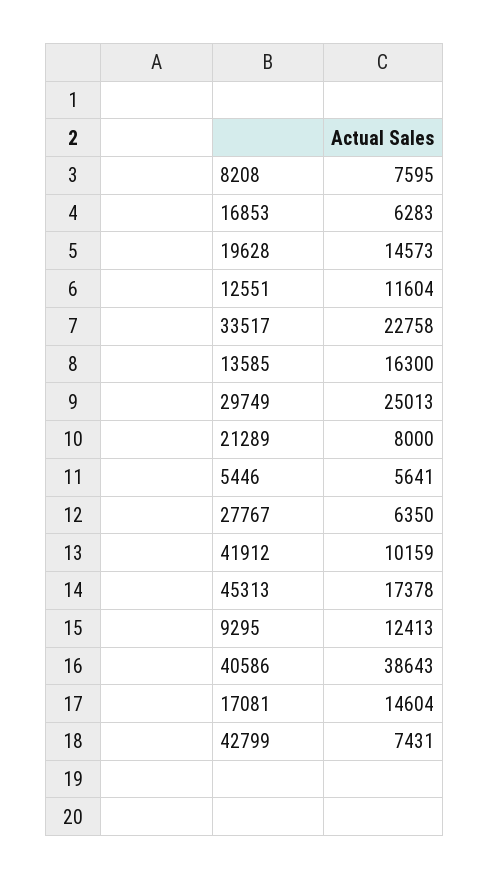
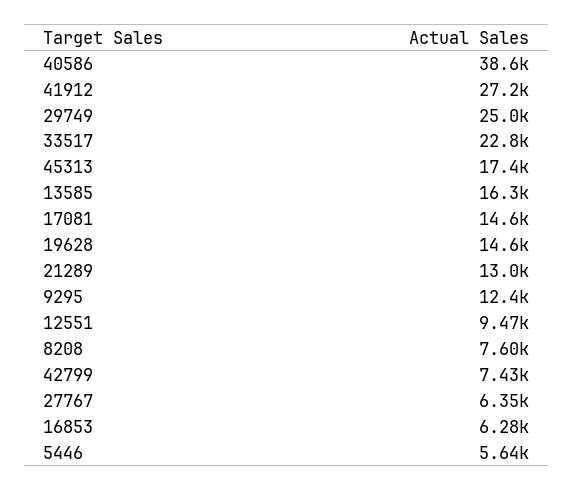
  {
    "8208": 7595,
    "16853": 6283,
    "19628": 14573,
-   "12551": 11604,
+   "12551": 9470,
    "33517": 22758,
    "13585": 16300,
    "29749": 25013,
-   "21289": 8000,
+   "21289": 13000,
    "5446": 5641,
    "27767": 6350,
-   "41912": 10159,
+   "41912": 27200,
    "45313": 17378,
    "9295": 12413,
    "40586": 38643,
    "17081": 14604,
    "42799": 7431
  }

